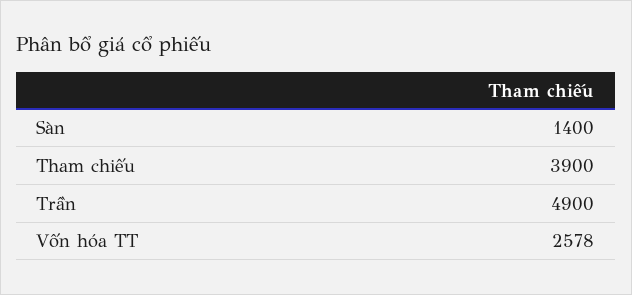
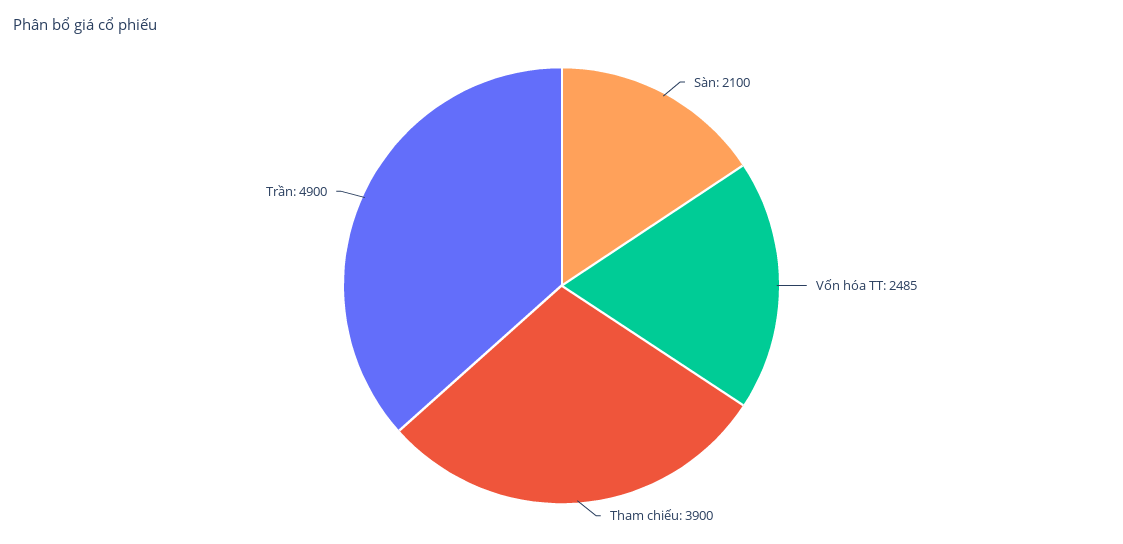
  {
-   "Sàn": 1400,
+   "Sàn": 2100,
    "Tham chiếu": 3900,
    "Trần": 4900,
-   "Vốn hóa TT": 2578
+   "Vốn hóa TT": 2485
  }

